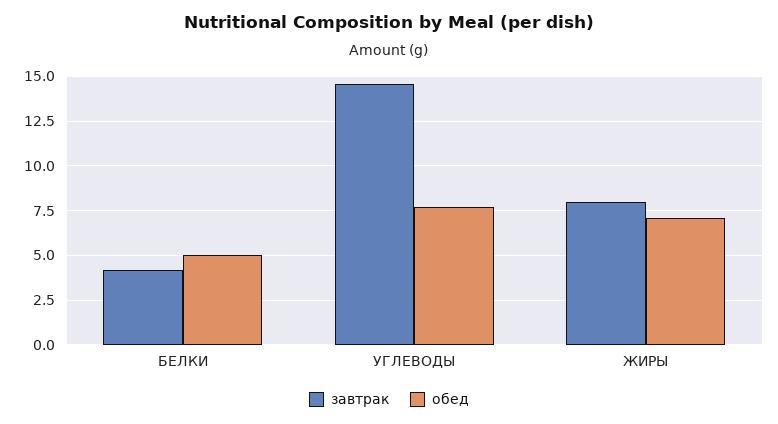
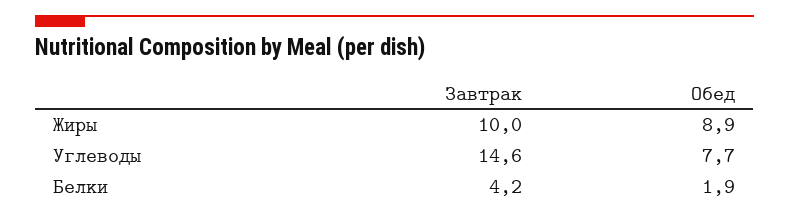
  {
    "завтрак": {
      "БЕЛКИ": 4.2,
      "УГЛЕВОДЫ": 14.6,
-     "ЖИРЫ": 8
+     "ЖИРЫ": 10
    },
    "обед": {
-     "БЕЛКИ": 5,
+     "БЕЛКИ": 1.9,
      "УГЛЕВОДЫ": 7.7,
-     "ЖИРЫ": 7
+     "ЖИРЫ": 8.9
    }
  }

